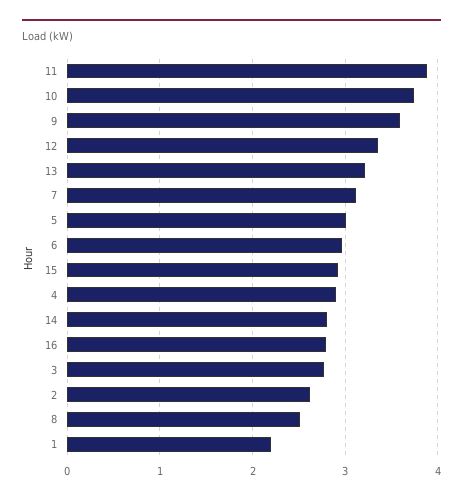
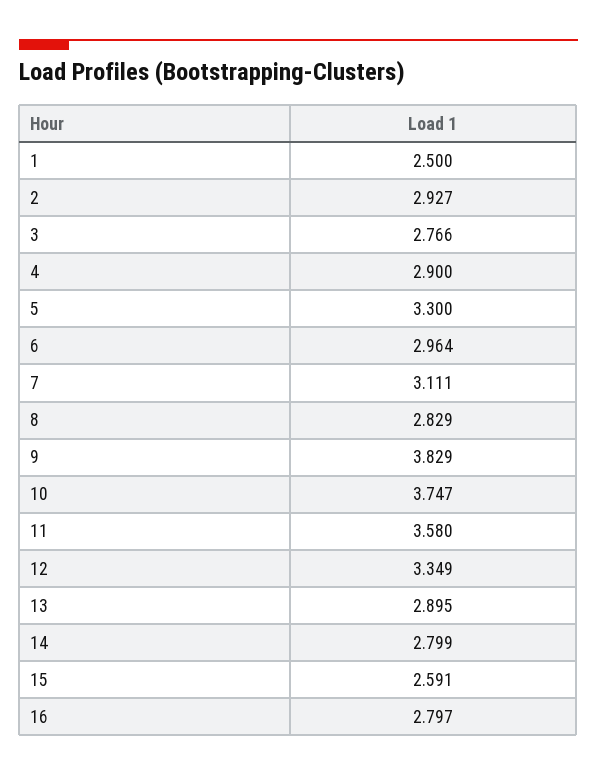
  {
-   "11": 3.9,
+   "11": 3.58,
    "10": 3.747,
-   "9": 3.6,
+   "9": 3.829,
    "12": 3.349,
-   "13": 3.2,
+   "13": 2.895,
    "7": 3.111,
-   "5": 3,
+   "5": 3.3,
    "6": 2.964,
-   "15": 2.9,
+   "15": 2.591,
    "4": 2.9,
    "14": 2.799,
    "16": 2.797,
    "3": 2.766,
-   "2": 2.6,
+   "2": 2.927,
-   "8": 2.5,
+   "8": 2.829,
-   "1": 2.2
+   "1": 2.5
  }

